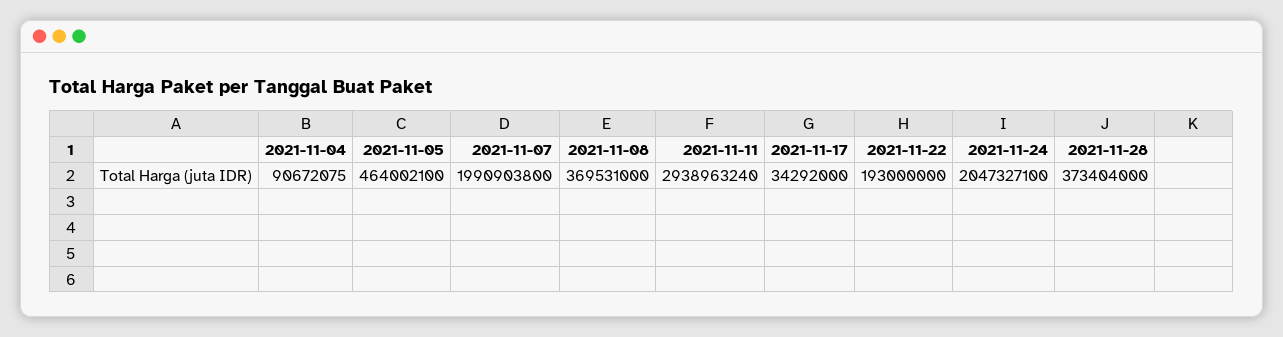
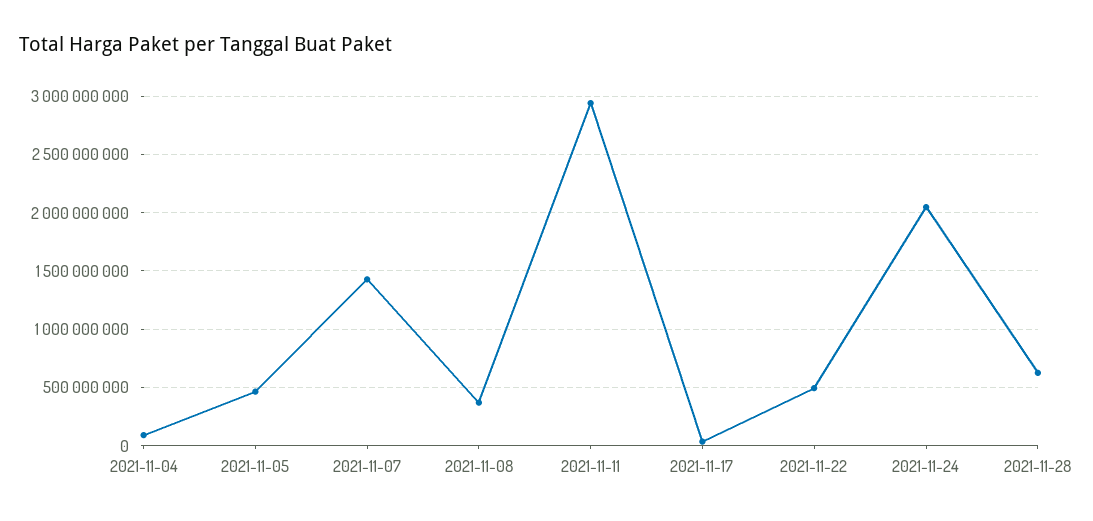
  {
    "2021-11-04": 90672075,
    "2021-11-05": 464002100,
-   "2021-11-07": 1990903800,
+   "2021-11-07": 1400000000,
    "2021-11-08": 369531000,
    "2021-11-11": 2938963240,
    "2021-11-17": 34292000,
-   "2021-11-22": 193000000,
+   "2021-11-22": 500000000,
    "2021-11-24": 2047327100,
-   "2021-11-28": 373404000
+   "2021-11-28": 600000000
  }

